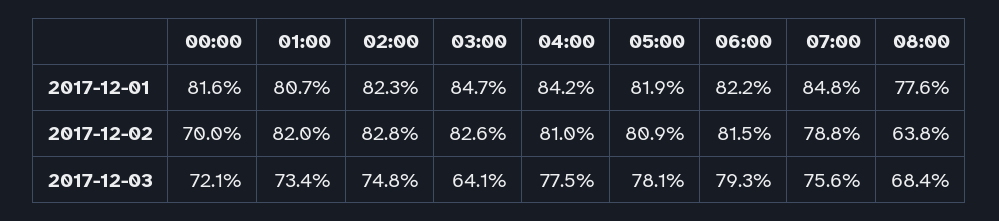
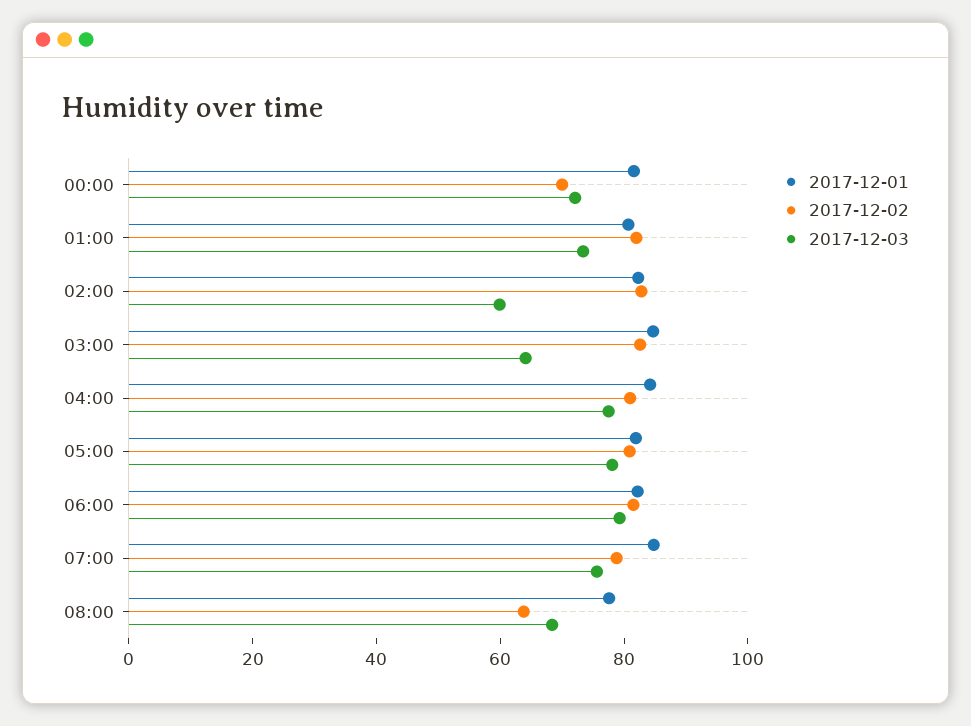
  {
    "2017-12-01": {
      "00:00": 81.6,
      "01:00": 80.7,
      "02:00": 82.3,
      "03:00": 84.7,
      "04:00": 84.2,
      "05:00": 81.9,
      "06:00": 82.2,
      "07:00": 84.8,
      "08:00": 77.6
    },
    "2017-12-02": {
      "00:00": 70,
      "01:00": 82,
      "02:00": 82.8,
      "03:00": 82.6,
      "04:00": 81,
      "05:00": 80.9,
      "06:00": 81.5,
      "07:00": 78.8,
      "08:00": 63.8
    },
    "2017-12-03": {
      "00:00": 72.1,
      "01:00": 73.4,
-     "02:00": 74.8,
+     "02:00": 60,
      "03:00": 64.1,
      "04:00": 77.5,
      "05:00": 78.1,
      "06:00": 79.3,
      "07:00": 75.6,
      "08:00": 68.4
    }
  }

